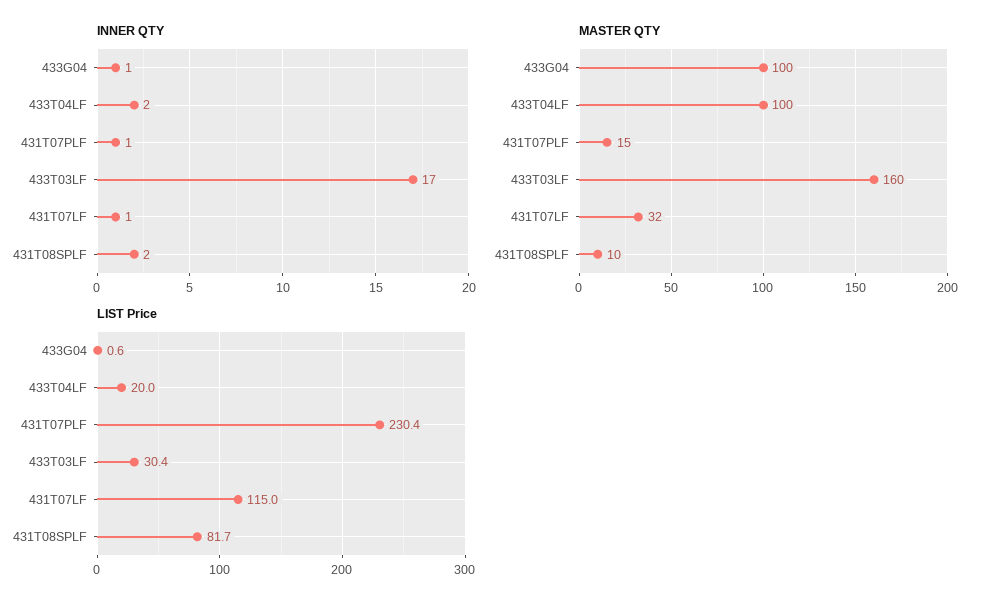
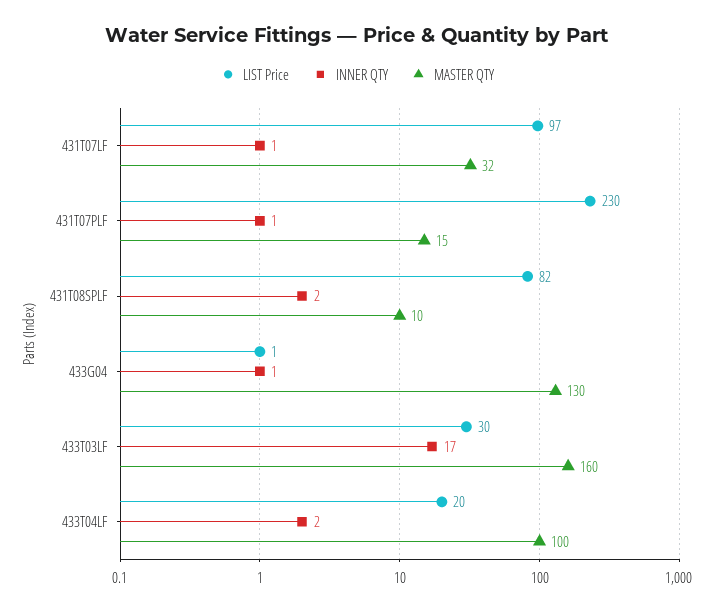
  {
    "INNER QTY": {
      "433G04": 1,
      "433T04LF": 2,
      "431T07PLF": 1,
      "433T03LF": 17,
      "431T07LF": 1,
      "431T08SPLF": 2
    },
    "MASTER QTY": {
-     "433G04": 100,
+     "433G04": 130,
      "433T04LF": 100,
      "431T07PLF": 15,
      "433T03LF": 160,
      "431T07LF": 32,
      "431T08SPLF": 10
    },
    "LIST Price": {
      "433G04": 0.6,
      "433T04LF": 20,
      "431T07PLF": 230.4,
      "433T03LF": 30.4,
-     "431T07LF": 115,
+     "431T07LF": 97,
      "431T08SPLF": 81.7
    }
  }

